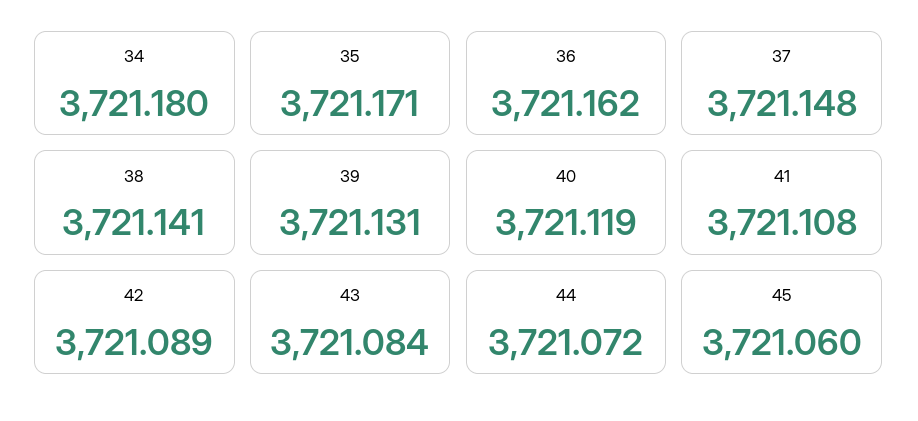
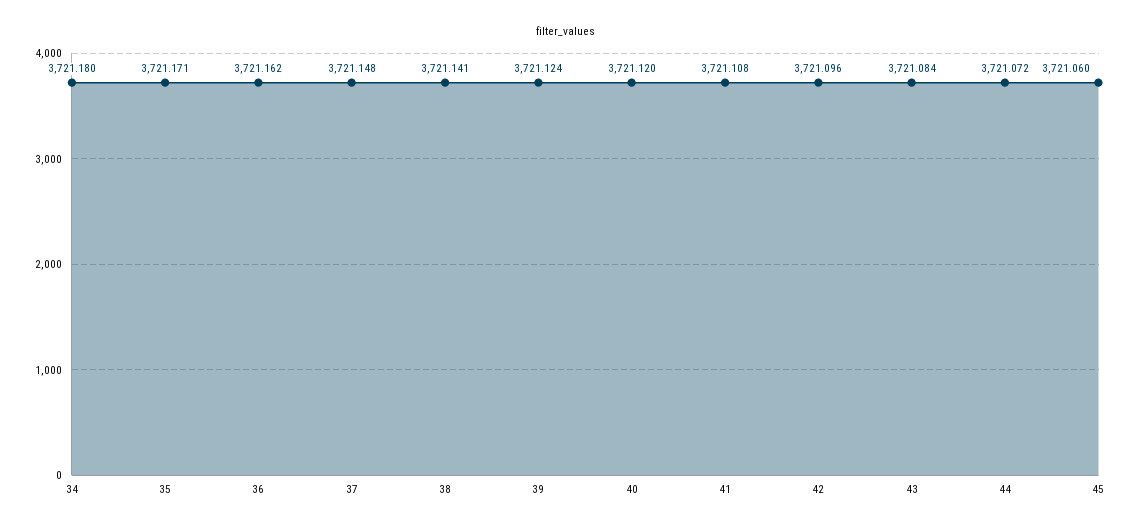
  {
    "34": 3721.18,
    "35": 3721.171,
    "36": 3721.162,
    "37": 3721.148,
    "38": 3721.141,
-   "39": 3721.131,
+   "39": 3721.124,
-   "40": 3721.119,
+   "40": 3721.12,
    "41": 3721.108,
-   "42": 3721.089,
+   "42": 3721.096,
    "43": 3721.084,
    "44": 3721.072,
    "45": 3721.06
  }

